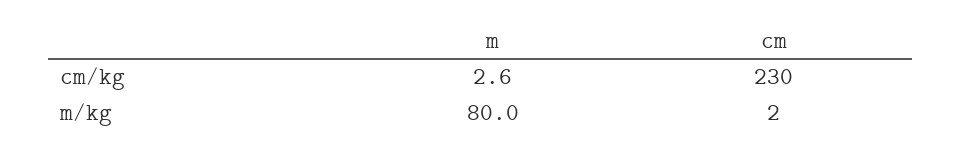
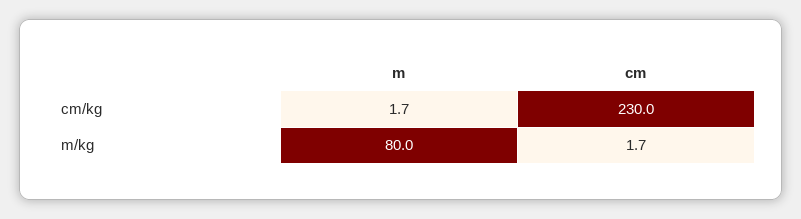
  {
    "m": {
-     "cm/kg": 2.6,
+     "cm/kg": 1.7,
      "m/kg": 80
    },
    "cm": {
      "cm/kg": 230,
-     "m/kg": 2
+     "m/kg": 1.7
    }
  }

